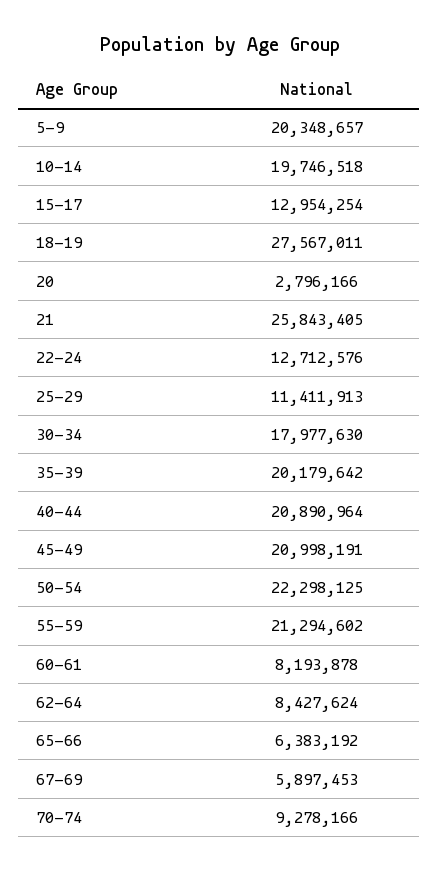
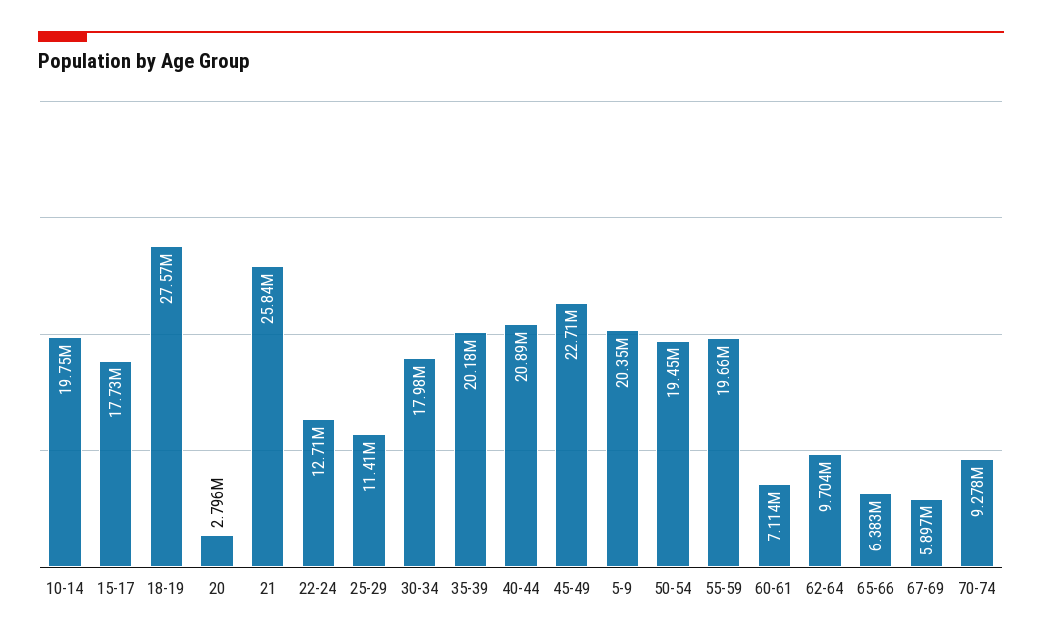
  {
    "5-9": 20348657,
    "10-14": 19746518,
-   "15-17": 12954254,
+   "15-17": 17730000,
    "18-19": 27567011,
    "20": 2796166,
    "21": 25843405,
    "22-24": 12712576,
    "25-29": 11411913,
    "30-34": 17977630,
    "35-39": 20179642,
    "40-44": 20890964,
-   "45-49": 20998191,
+   "45-49": 22710000,
-   "50-54": 22298125,
+   "50-54": 19450000,
-   "55-59": 21294602,
+   "55-59": 19660000,
-   "60-61": 8193878,
+   "60-61": 7114000,
-   "62-64": 8427624,
+   "62-64": 9704000,
    "65-66": 6383192,
    "67-69": 5897453,
    "70-74": 9278166
  }

